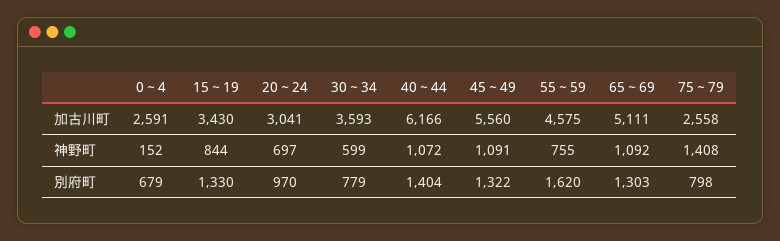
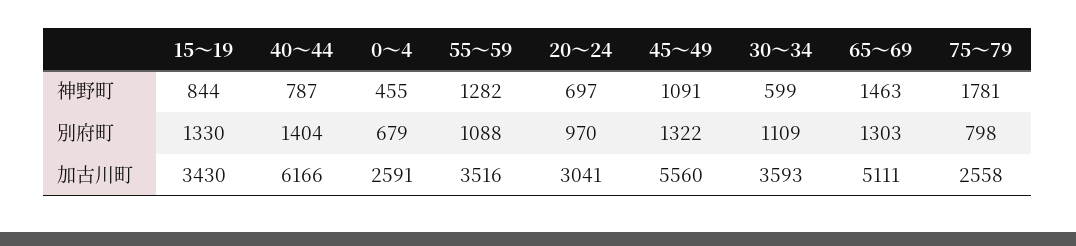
  {
    "0～4": {
      "加古川町": 2591,
-     "神野町": 152,
+     "神野町": 455,
      "別府町": 679
    },
    "15～19": {
      "加古川町": 3430,
      "神野町": 844,
      "別府町": 1330
    },
    "20～24": {
      "加古川町": 3041,
      "神野町": 697,
      "別府町": 970
    },
    "30～34": {
      "加古川町": 3593,
      "神野町": 599,
-     "別府町": 779
+     "別府町": 1109
    },
    "40～44": {
      "加古川町": 6166,
-     "神野町": 1072,
+     "神野町": 787,
      "別府町": 1404
    },
    "45～49": {
      "加古川町": 5560,
      "神野町": 1091,
      "別府町": 1322
    },
    "55～59": {
-     "加古川町": 4575,
+     "加古川町": 3516,
-     "神野町": 755,
+     "神野町": 1282,
-     "別府町": 1620
+     "別府町": 1088
    },
    "65～69": {
      "加古川町": 5111,
-     "神野町": 1092,
+     "神野町": 1463,
      "別府町": 1303
    },
    "75～79": {
      "加古川町": 2558,
-     "神野町": 1408,
+     "神野町": 1781,
      "別府町": 798
    }
  }

